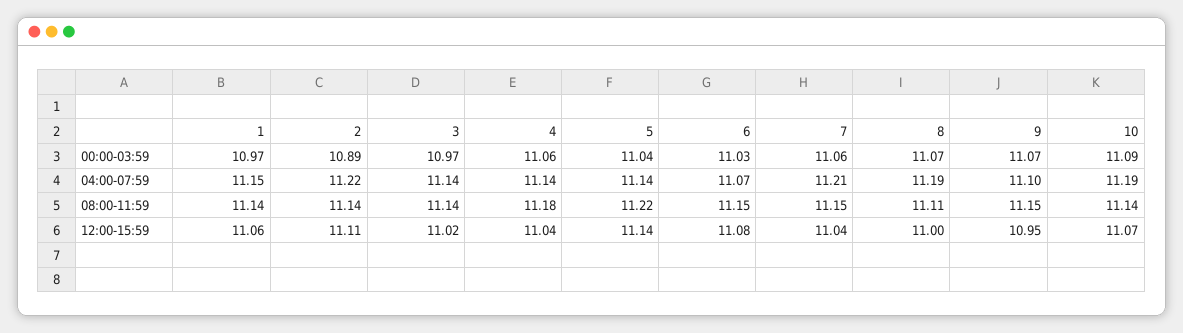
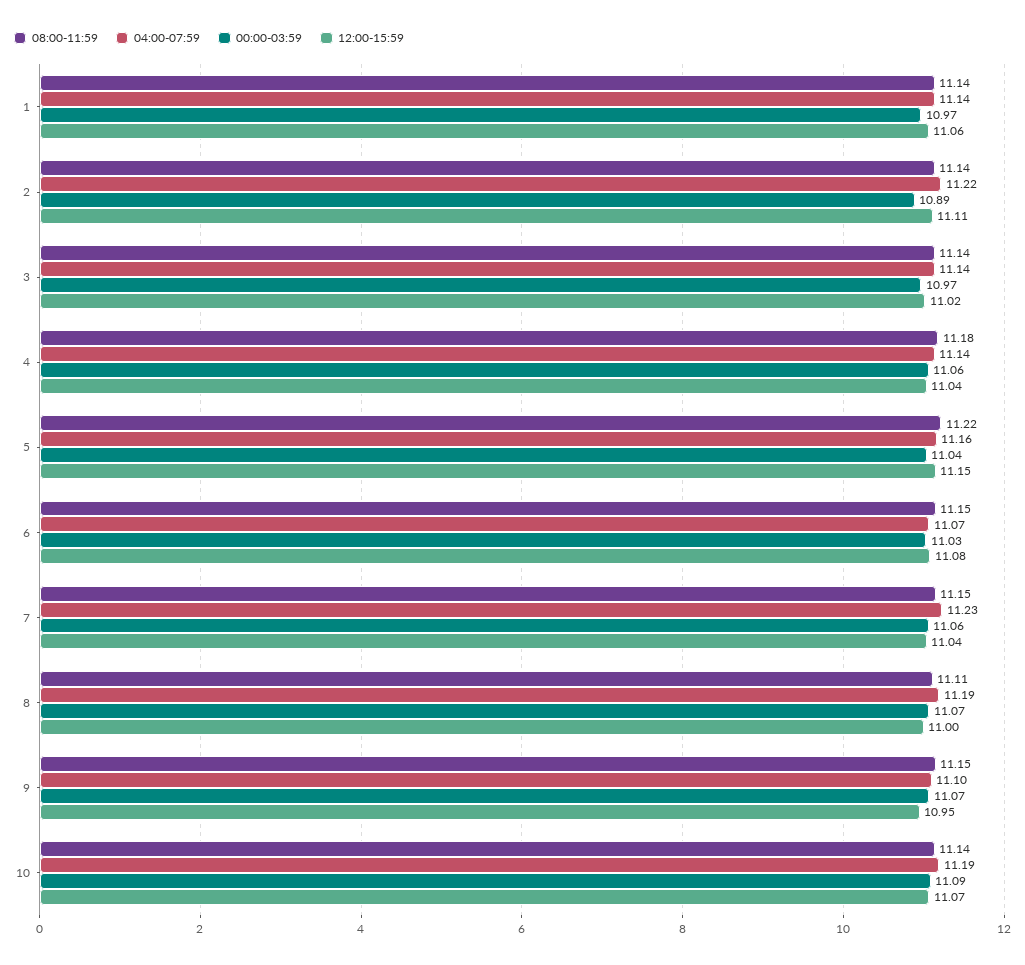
  {
    "00:00-03:59": {
      "1": 10.97,
      "2": 10.89,
      "3": 10.97,
      "4": 11.06,
      "5": 11.04,
      "6": 11.03,
      "7": 11.06,
      "8": 11.07,
      "9": 11.07,
      "10": 11.09
    },
    "04:00-07:59": {
-     "1": 11.15,
+     "1": 11.14,
      "2": 11.22,
      "3": 11.14,
      "4": 11.14,
-     "5": 11.14,
+     "5": 11.16,
      "6": 11.07,
-     "7": 11.21,
+     "7": 11.23,
      "8": 11.19,
      "9": 11.1,
      "10": 11.19
    },
    "08:00-11:59": {
      "1": 11.14,
      "2": 11.14,
      "3": 11.14,
      "4": 11.18,
      "5": 11.22,
      "6": 11.15,
      "7": 11.15,
      "8": 11.11,
      "9": 11.15,
      "10": 11.14
    },
    "12:00-15:59": {
      "1": 11.06,
      "2": 11.11,
      "3": 11.02,
      "4": 11.04,
-     "5": 11.14,
+     "5": 11.15,
      "6": 11.08,
      "7": 11.04,
      "8": 11,
      "9": 10.95,
      "10": 11.07
    }
  }

